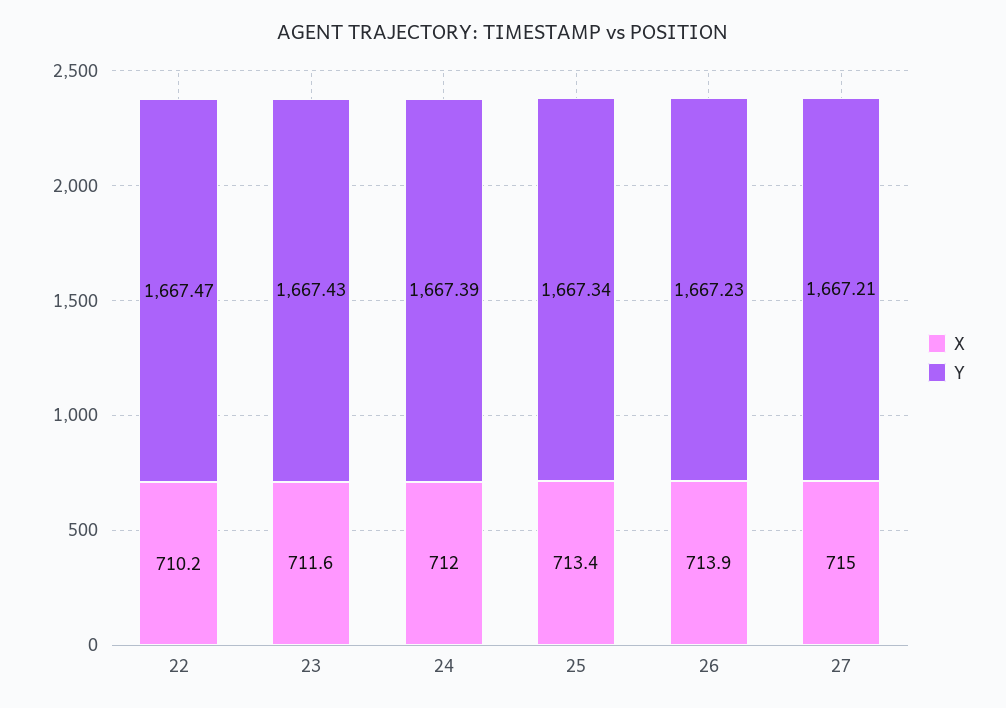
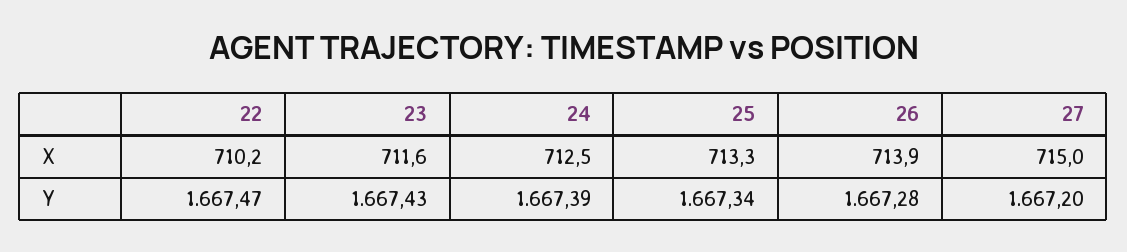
  {
    "X": {
      "22": 710.2,
      "23": 711.6,
-     "24": 712,
+     "24": 712.5,
-     "25": 713.4,
+     "25": 713.3,
      "26": 713.9,
      "27": 715
    },
    "Y": {
      "22": 1667.47,
      "23": 1667.43,
      "24": 1667.39,
      "25": 1667.34,
-     "26": 1667.23,
+     "26": 1667.28,
-     "27": 1667.21
+     "27": 1667.2
    }
  }

